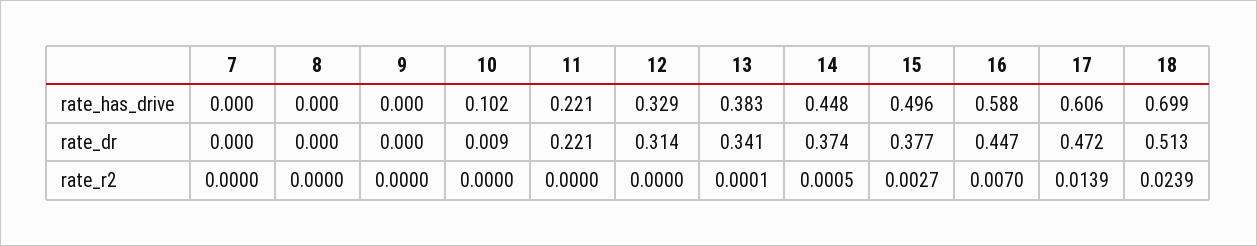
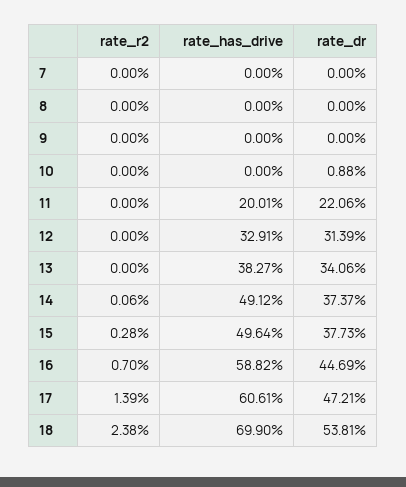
  {
    "7": {
      "rate_has_drive": 0,
      "rate_dr": 0,
      "rate_r2": 0
    },
    "8": {
      "rate_has_drive": 0,
      "rate_dr": 0,
      "rate_r2": 0
    },
    "9": {
      "rate_has_drive": 0,
      "rate_dr": 0,
      "rate_r2": 0
    },
    "10": {
-     "rate_has_drive": 0.102,
+     "rate_has_drive": 0,
      "rate_dr": 0.0088,
      "rate_r2": 0
    },
    "11": {
-     "rate_has_drive": 0.221,
+     "rate_has_drive": 0.2001,
      "rate_dr": 0.2206,
      "rate_r2": 0
    },
    "12": {
      "rate_has_drive": 0.3291,
      "rate_dr": 0.3139,
      "rate_r2": 0
    },
    "13": {
      "rate_has_drive": 0.3827,
      "rate_dr": 0.3406,
-     "rate_r2": 0.0001
+     "rate_r2": 0
    },
    "14": {
-     "rate_has_drive": 0.448,
+     "rate_has_drive": 0.4912,
      "rate_dr": 0.3737,
-     "rate_r2": 0.0005
+     "rate_r2": 0.0006
    },
    "15": {
      "rate_has_drive": 0.4964,
      "rate_dr": 0.3773,
-     "rate_r2": 0.0027
+     "rate_r2": 0.0028
    },
    "16": {
      "rate_has_drive": 0.5882,
      "rate_dr": 0.4469,
      "rate_r2": 0.007
    },
    "17": {
      "rate_has_drive": 0.6061,
      "rate_dr": 0.4721,
      "rate_r2": 0.0139
    },
    "18": {
      "rate_has_drive": 0.699,
-     "rate_dr": 0.513,
+     "rate_dr": 0.5381,
-     "rate_r2": 0.0239
+     "rate_r2": 0.0238
    }
  }

